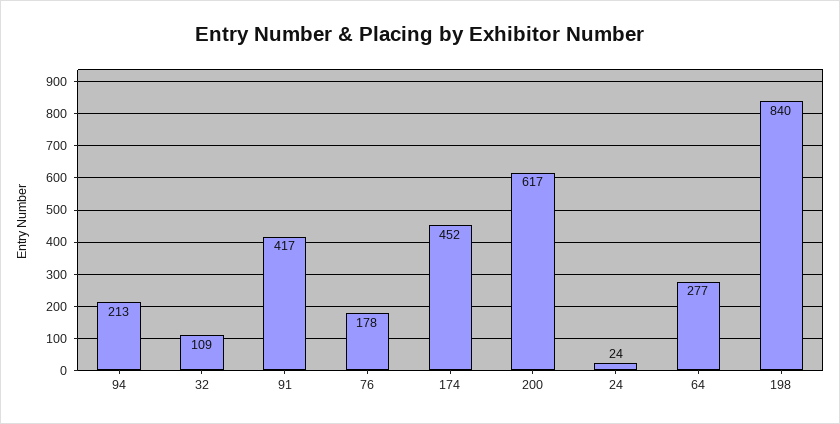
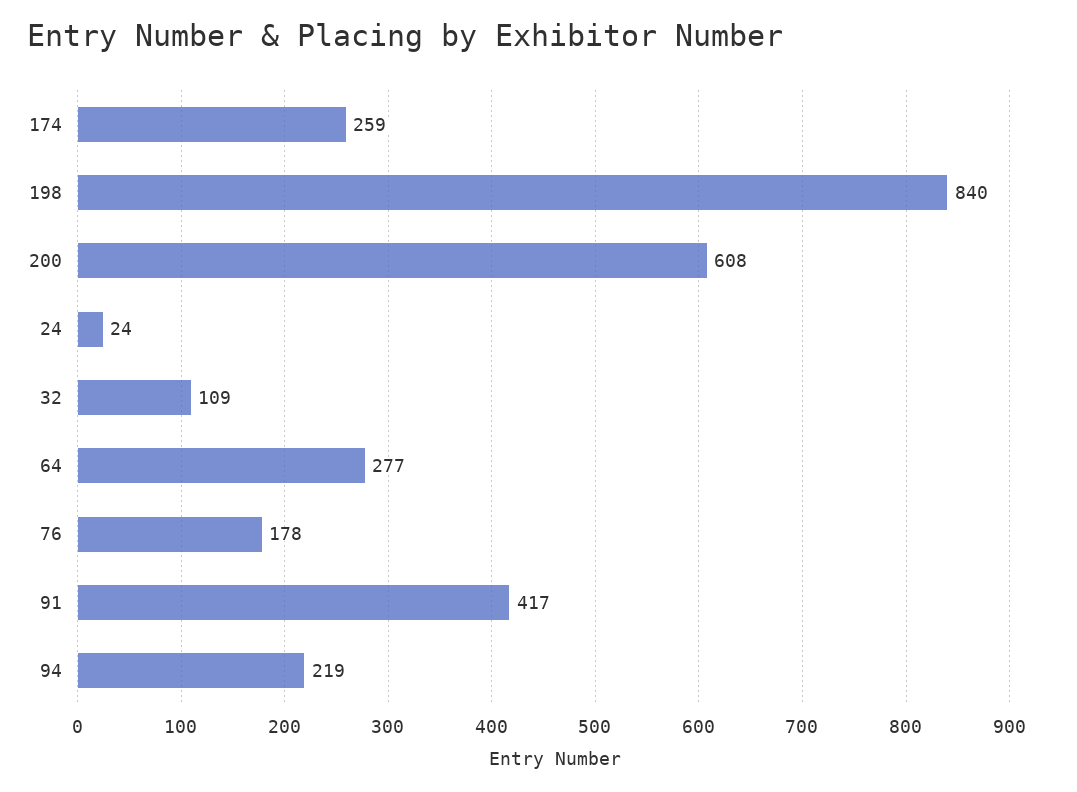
  {
-   "94": 213,
+   "94": 219,
    "32": 109,
    "91": 417,
    "76": 178,
-   "174": 452,
+   "174": 259,
-   "200": 617,
+   "200": 608,
    "24": 24,
    "64": 277,
    "198": 840
  }

